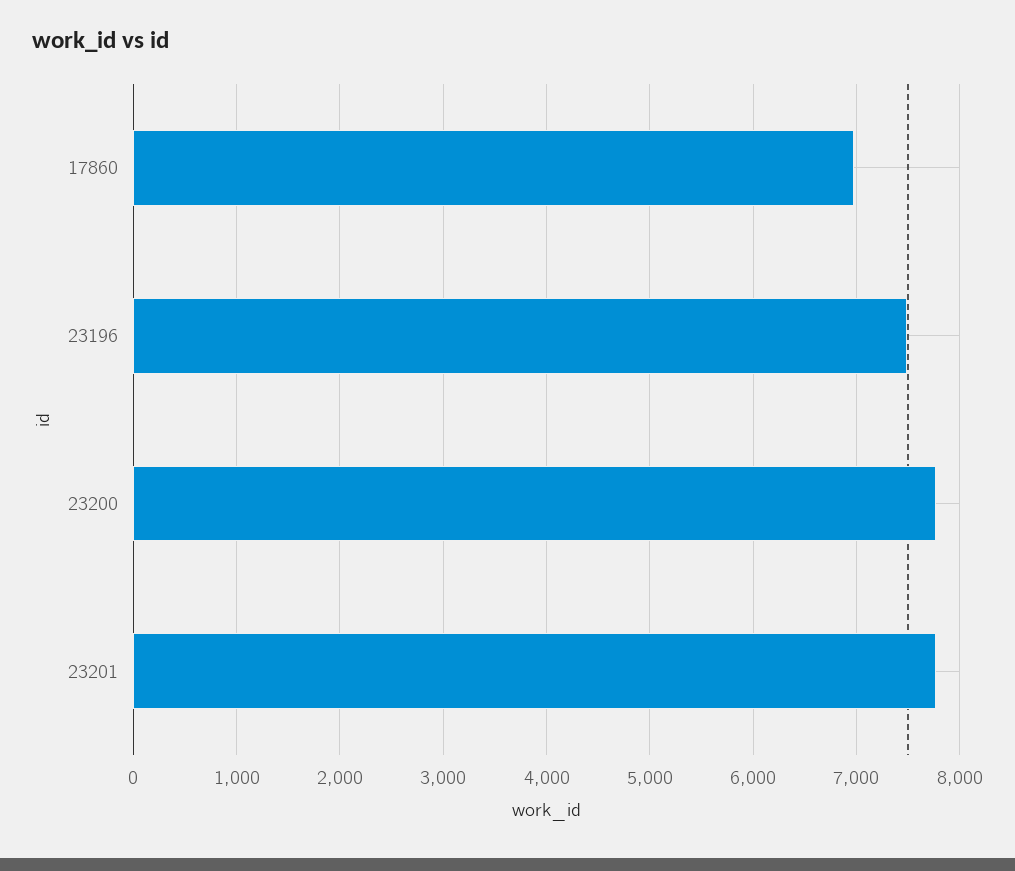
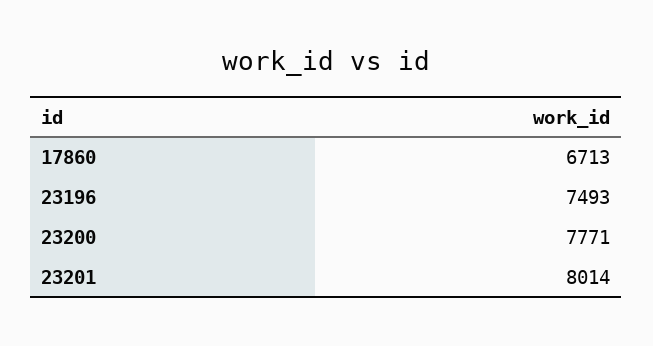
  {
-   "17860": 7000,
+   "17860": 6713,
    "23196": 7493,
    "23200": 7771,
-   "23201": 7800
+   "23201": 8014
  }

